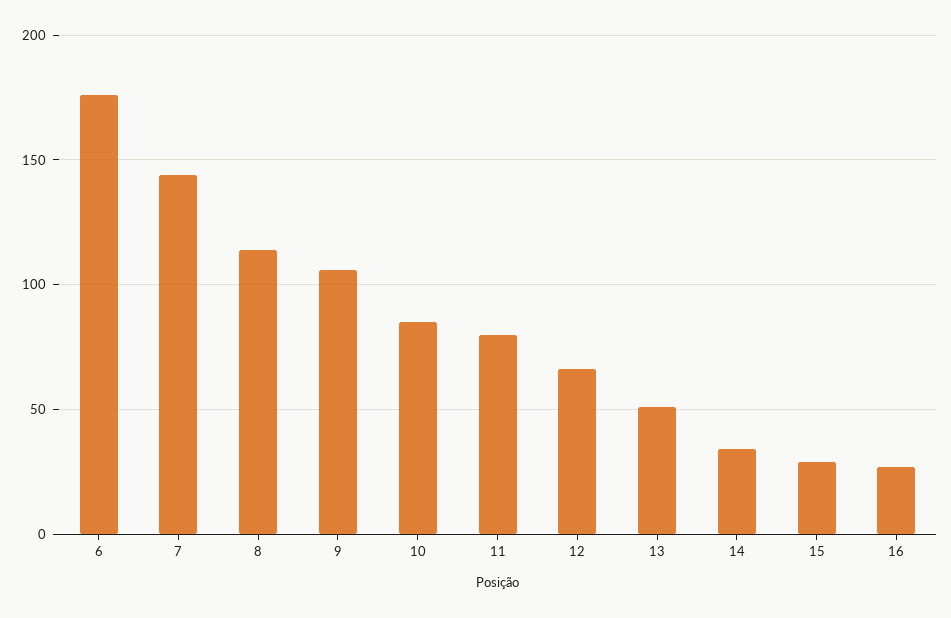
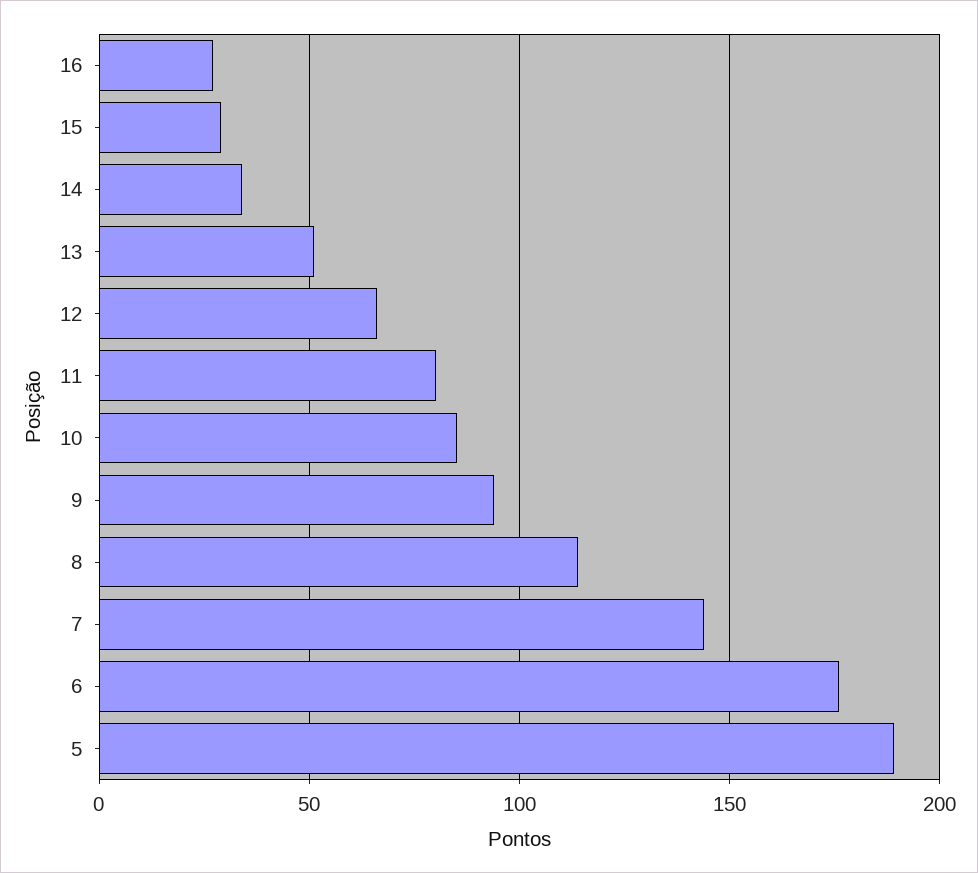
  {
    "6": 175,
    "7": 145,
    "8": 115,
-   "9": 105,
+   "9": 95,
    "10": 85,
    "11": 80,
    "12": 65,
    "13": 50,
    "14": 35,
    "15": 30,
-   "16": 25
+   "16": 25,
+   "5": 190
  }

